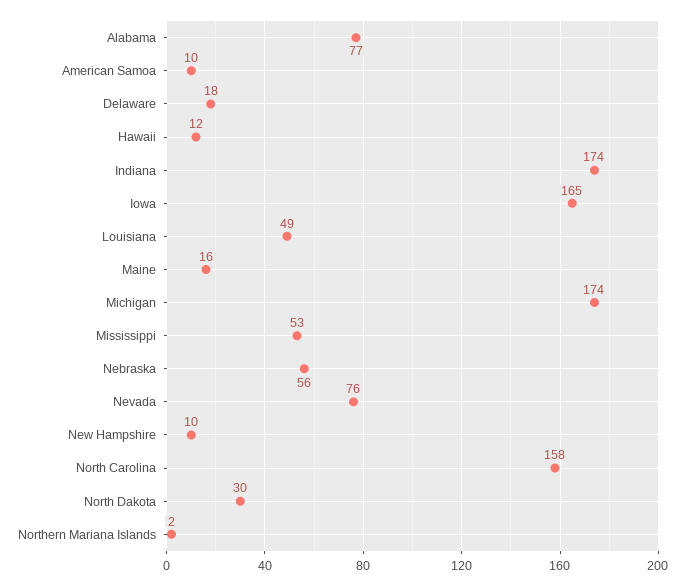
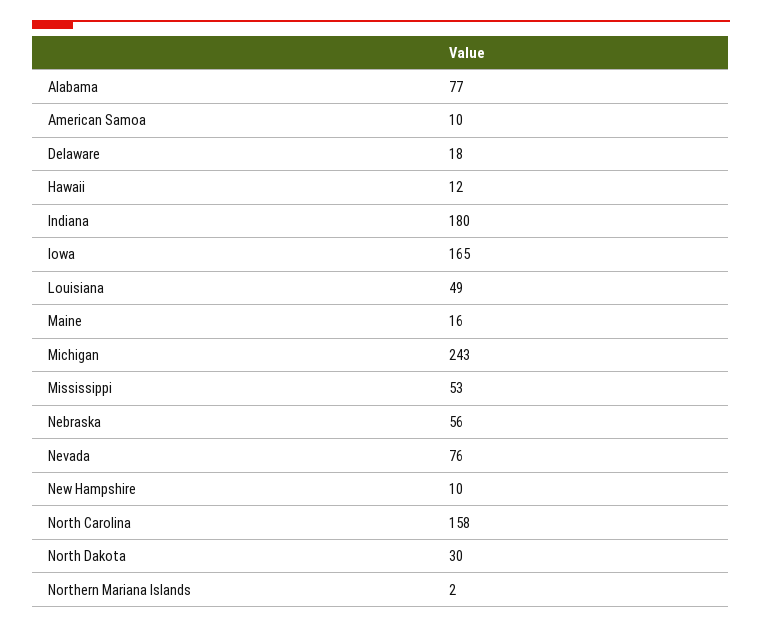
  {
    "Alabama": 77,
    "American Samoa": 10,
    "Delaware": 18,
    "Hawaii": 12,
-   "Indiana": 174,
+   "Indiana": 180,
    "Iowa": 165,
    "Louisiana": 49,
    "Maine": 16,
-   "Michigan": 174,
+   "Michigan": 243,
    "Mississippi": 53,
    "Nebraska": 56,
    "Nevada": 76,
    "New Hampshire": 10,
    "North Carolina": 158,
    "North Dakota": 30,
    "Northern Mariana Islands": 2
  }

